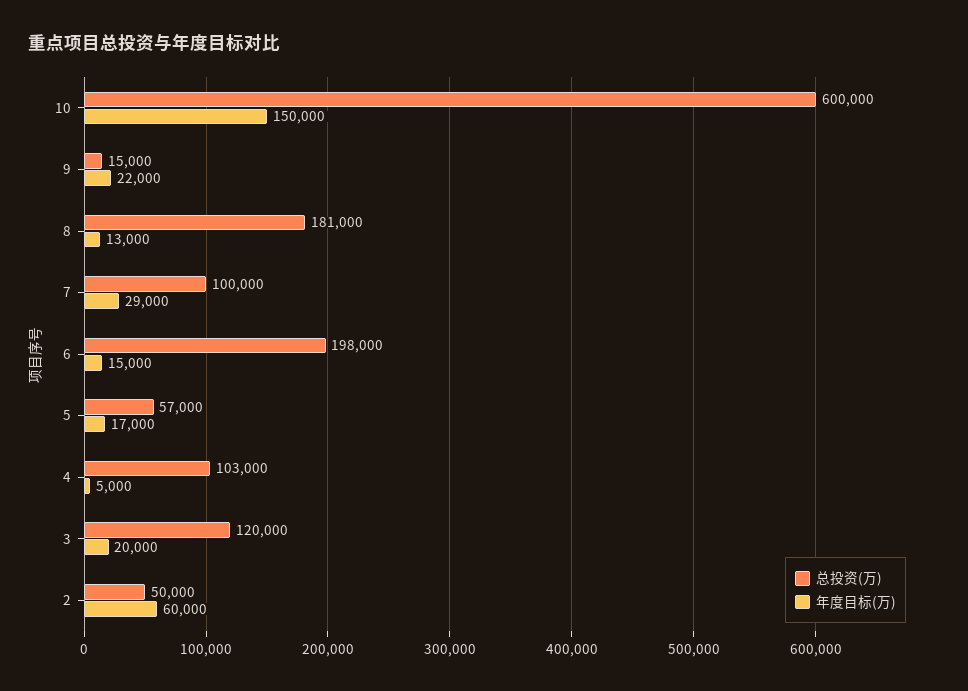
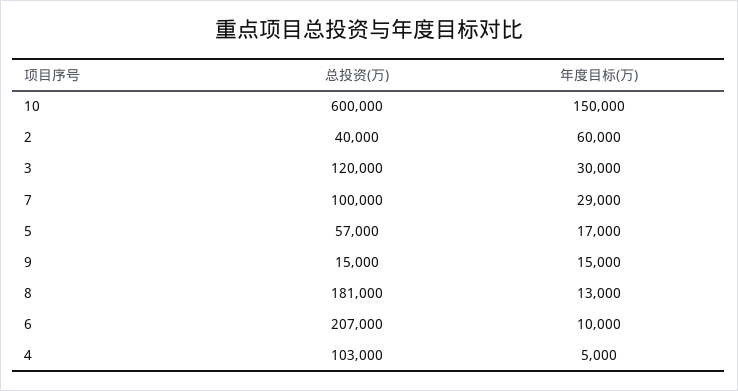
  {
    "总投资(万)": {
      "10": 600000,
      "9": 15000,
      "8": 181000,
      "7": 100000,
-     "6": 198000,
+     "6": 207000,
      "5": 57000,
      "4": 103000,
      "3": 120000,
-     "2": 50000
+     "2": 40000
    },
    "年度目标(万)": {
      "10": 150000,
-     "9": 22000,
+     "9": 15000,
      "8": 13000,
      "7": 29000,
-     "6": 15000,
+     "6": 10000,
      "5": 17000,
      "4": 5000,
-     "3": 20000,
+     "3": 30000,
      "2": 60000
    }
  }

